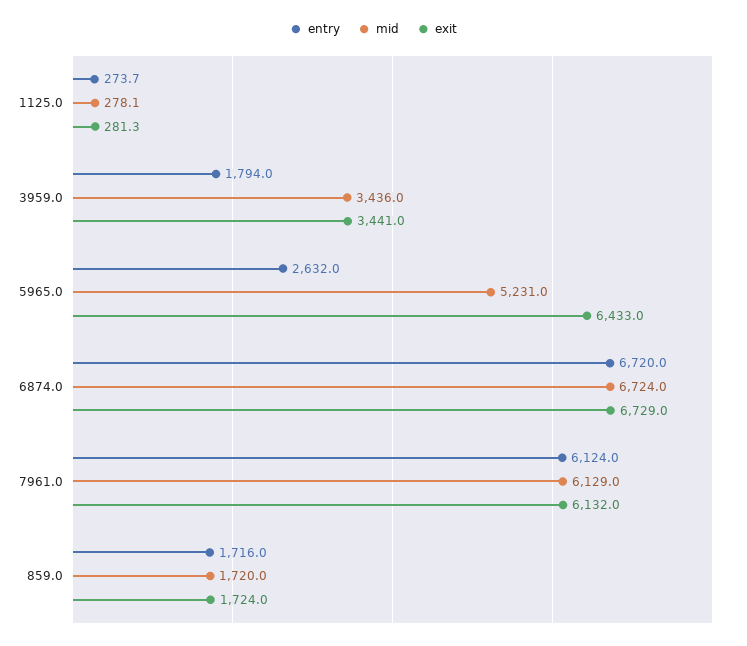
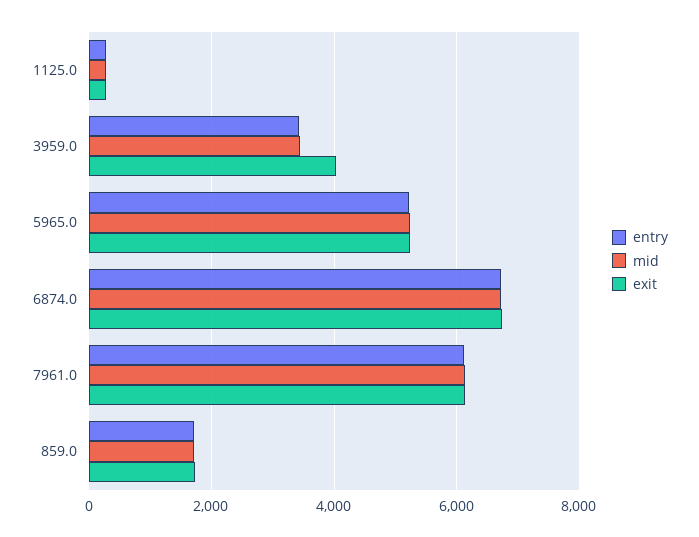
  {
    "entry": {
      "1125.0": 273.7,
-     "3959.0": 1794,
+     "3959.0": 3400,
-     "5965.0": 2632,
+     "5965.0": 5200,
      "6874.0": 6720,
      "7961.0": 6124,
      "859.0": 1716
    },
    "mid": {
      "1125.0": 278.1,
      "3959.0": 3436,
      "5965.0": 5231,
      "6874.0": 6724,
      "7961.0": 6129,
      "859.0": 1720
    },
    "exit": {
      "1125.0": 281.3,
-     "3959.0": 3441,
+     "3959.0": 4000,
-     "5965.0": 6433,
+     "5965.0": 5200,
      "6874.0": 6729,
      "7961.0": 6132,
      "859.0": 1724
    }
  }

